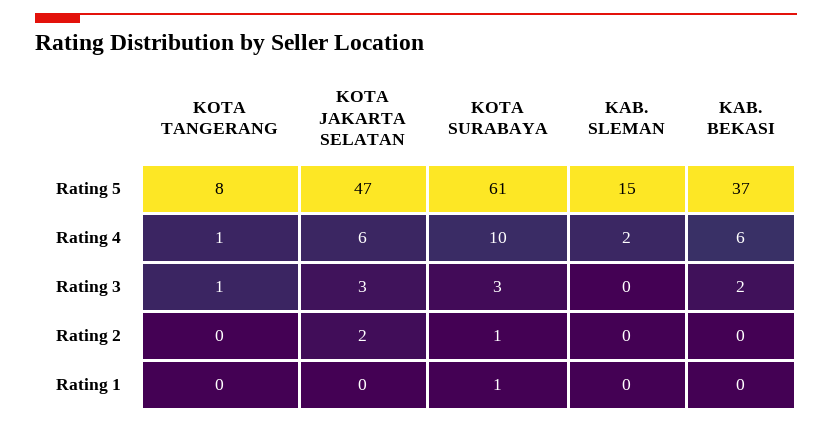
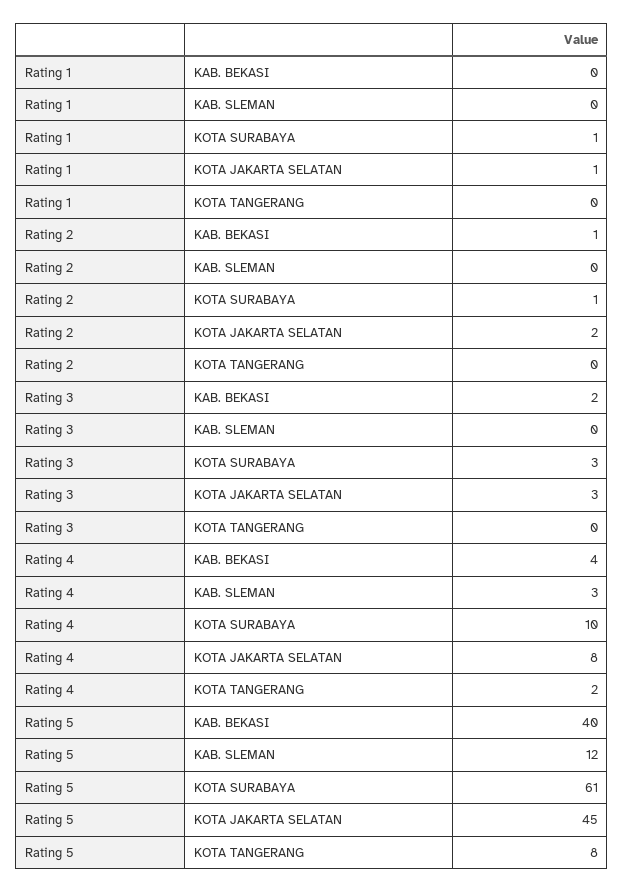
  {
    "KOTA TANGERANG": {
      "Rating 5": 8,
-     "Rating 4": 1,
+     "Rating 4": 2,
-     "Rating 3": 1,
+     "Rating 3": 0,
      "Rating 2": 0,
      "Rating 1": 0
    },
    "KOTA JAKARTA SELATAN": {
-     "Rating 5": 47,
+     "Rating 5": 45,
-     "Rating 4": 6,
+     "Rating 4": 8,
      "Rating 3": 3,
      "Rating 2": 2,
-     "Rating 1": 0
+     "Rating 1": 1
    },
    "KOTA SURABAYA": {
      "Rating 5": 61,
      "Rating 4": 10,
      "Rating 3": 3,
      "Rating 2": 1,
      "Rating 1": 1
    },
    "KAB. SLEMAN": {
-     "Rating 5": 15,
+     "Rating 5": 12,
-     "Rating 4": 2,
+     "Rating 4": 3,
      "Rating 3": 0,
      "Rating 2": 0,
      "Rating 1": 0
    },
    "KAB. BEKASI": {
-     "Rating 5": 37,
+     "Rating 5": 40,
-     "Rating 4": 6,
+     "Rating 4": 4,
      "Rating 3": 2,
-     "Rating 2": 0,
+     "Rating 2": 1,
      "Rating 1": 0
    }
  }

